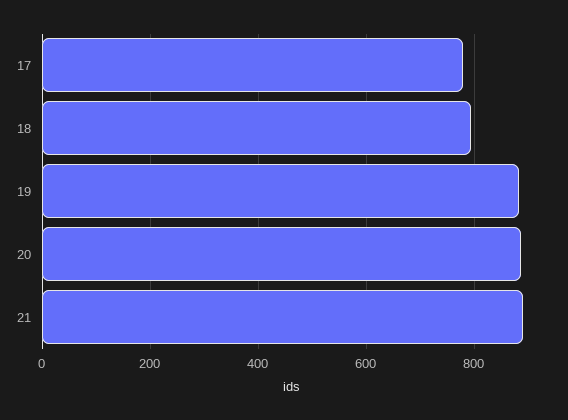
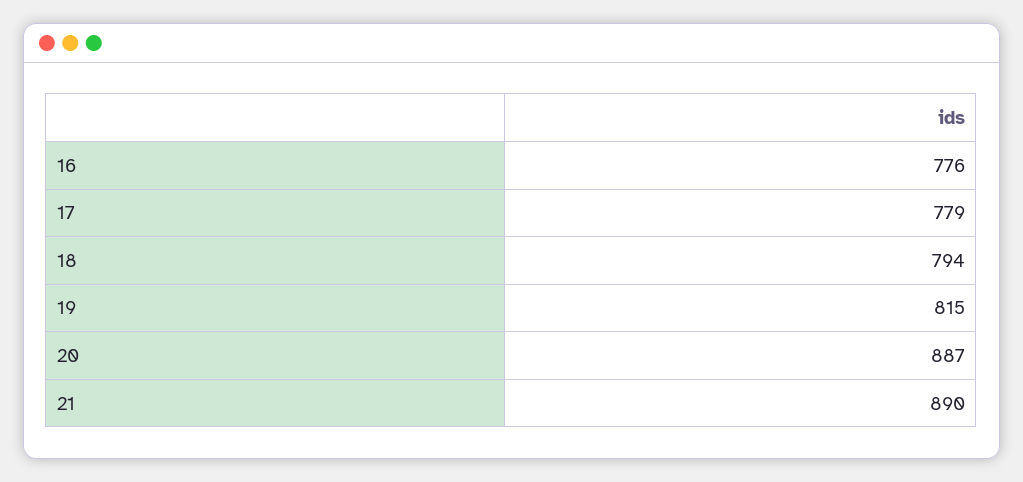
  {
    "17": 779,
    "18": 794,
-   "19": 880,
+   "19": 815,
    "20": 887,
-   "21": 890
+   "21": 890,
+   "16": 776
  }

